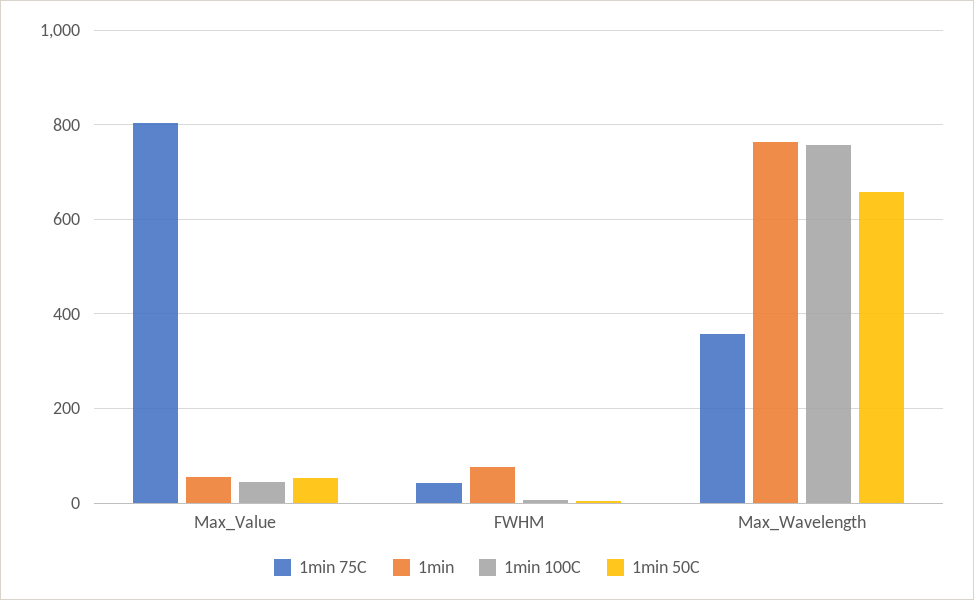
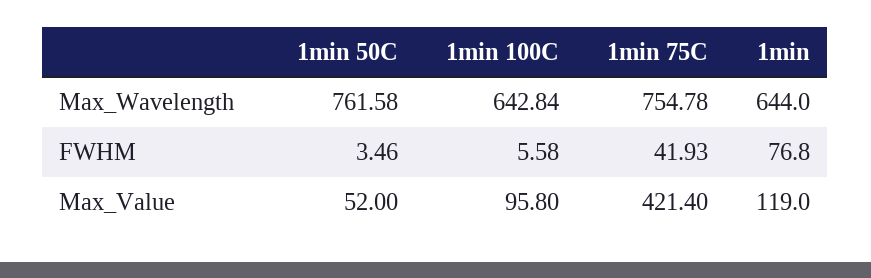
  {
    "1min 75C": {
-     "Max_Value": 800,
+     "Max_Value": 421.4,
      "FWHM": 41.93,
-     "Max_Wavelength": 360
+     "Max_Wavelength": 754.78
    },
    "1min": {
-     "Max_Value": 60,
+     "Max_Value": 119,
      "FWHM": 76.8,
-     "Max_Wavelength": 760
+     "Max_Wavelength": 644
    },
    "1min 100C": {
-     "Max_Value": 40,
+     "Max_Value": 95.8,
      "FWHM": 5.58,
-     "Max_Wavelength": 760
+     "Max_Wavelength": 642.84
    },
    "1min 50C": {
      "Max_Value": 52,
      "FWHM": 3.46,
-     "Max_Wavelength": 660
+     "Max_Wavelength": 761.58
    }
  }

